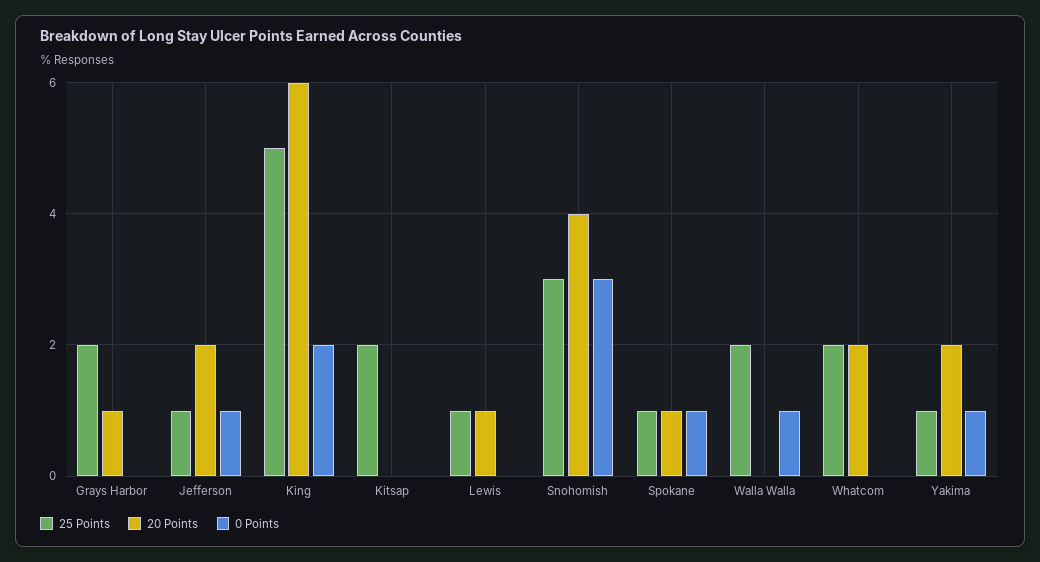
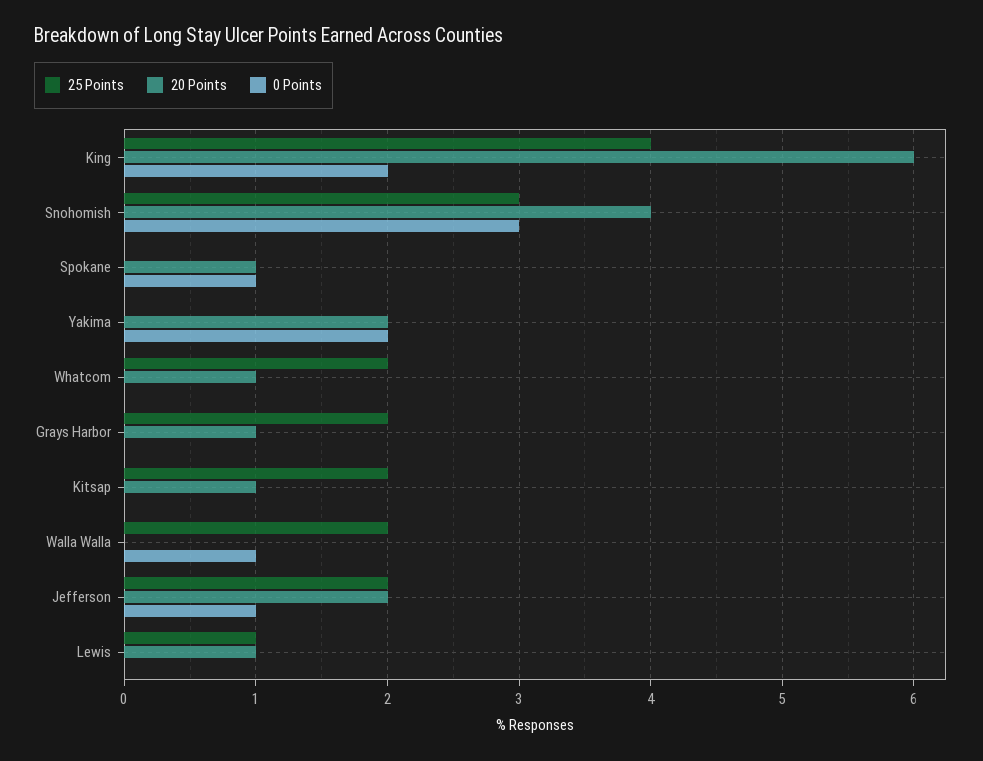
  {
    "25 Points": {
      "Grays Harbor": 2,
-     "Jefferson": 1,
+     "Jefferson": 2,
-     "King": 5,
+     "King": 4,
      "Kitsap": 2,
      "Lewis": 1,
      "Snohomish": 3,
-     "Spokane": 1,
+     "Spokane": 0,
      "Walla Walla": 2,
      "Whatcom": 2,
-     "Yakima": 1
+     "Yakima": 0
    },
    "20 Points": {
      "Grays Harbor": 1,
      "Jefferson": 2,
      "King": 6,
-     "Kitsap": 0,
+     "Kitsap": 1,
      "Lewis": 1,
      "Snohomish": 4,
      "Spokane": 1,
      "Walla Walla": 0,
-     "Whatcom": 2,
+     "Whatcom": 1,
      "Yakima": 2
    },
    "0 Points": {
      "Grays Harbor": 0,
      "Jefferson": 1,
      "King": 2,
      "Kitsap": 0,
      "Lewis": 0,
      "Snohomish": 3,
      "Spokane": 1,
      "Walla Walla": 1,
      "Whatcom": 0,
-     "Yakima": 1
+     "Yakima": 2
    }
  }

